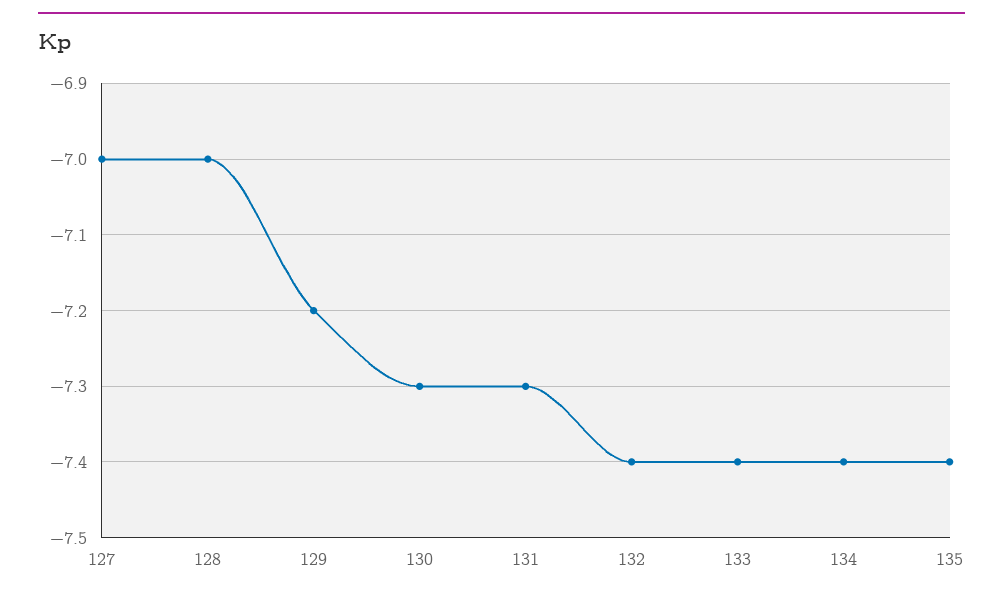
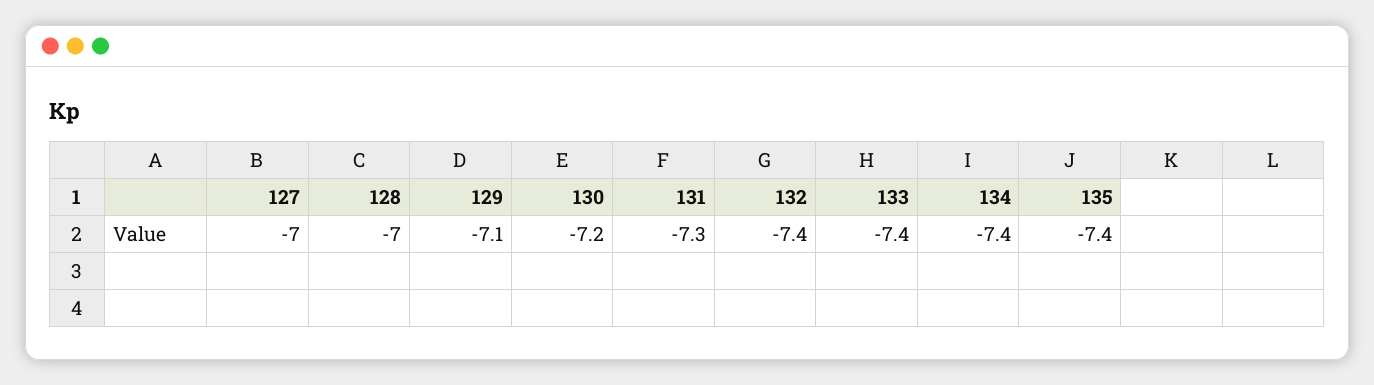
  {
    "127": -7,
    "128": -7,
-   "129": -7.2,
+   "129": -7.1,
-   "130": -7.3,
+   "130": -7.2,
    "131": -7.3,
    "132": -7.4,
    "133": -7.4,
    "134": -7.4,
    "135": -7.4
  }

